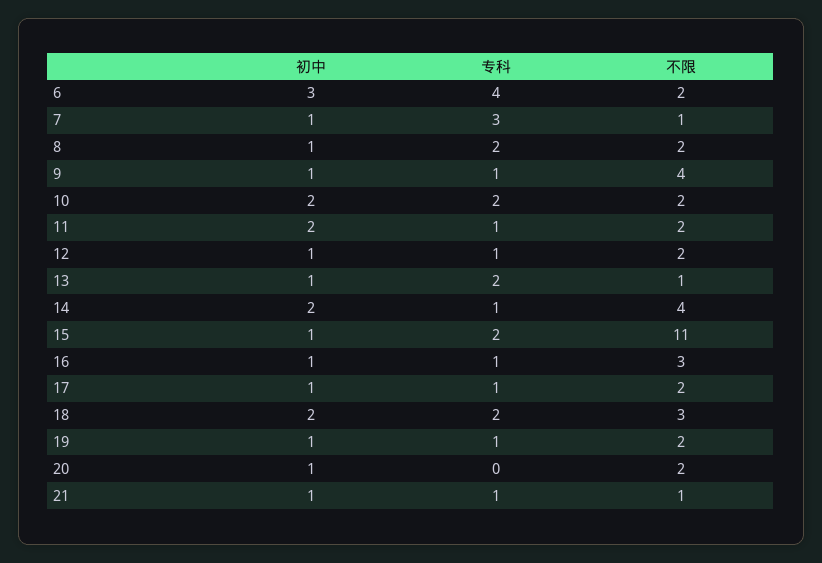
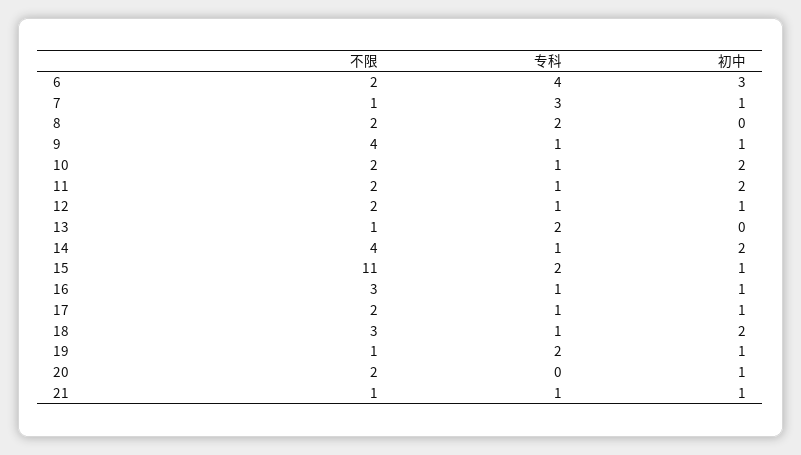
  {
    "初中": {
      "6": 3,
      "7": 1,
-     "8": 1,
+     "8": 0,
      "9": 1,
      "10": 2,
      "11": 2,
      "12": 1,
-     "13": 1,
+     "13": 0,
      "14": 2,
      "15": 1,
      "16": 1,
      "17": 1,
      "18": 2,
      "19": 1,
      "20": 1,
      "21": 1
    },
    "专科": {
      "6": 4,
      "7": 3,
      "8": 2,
      "9": 1,
-     "10": 2,
+     "10": 1,
      "11": 1,
      "12": 1,
      "13": 2,
      "14": 1,
      "15": 2,
      "16": 1,
      "17": 1,
-     "18": 2,
+     "18": 1,
-     "19": 1,
+     "19": 2,
      "20": 0,
      "21": 1
    },
    "不限": {
      "6": 2,
      "7": 1,
      "8": 2,
      "9": 4,
      "10": 2,
      "11": 2,
      "12": 2,
      "13": 1,
      "14": 4,
      "15": 11,
      "16": 3,
      "17": 2,
      "18": 3,
-     "19": 2,
+     "19": 1,
      "20": 2,
      "21": 1
    }
  }

